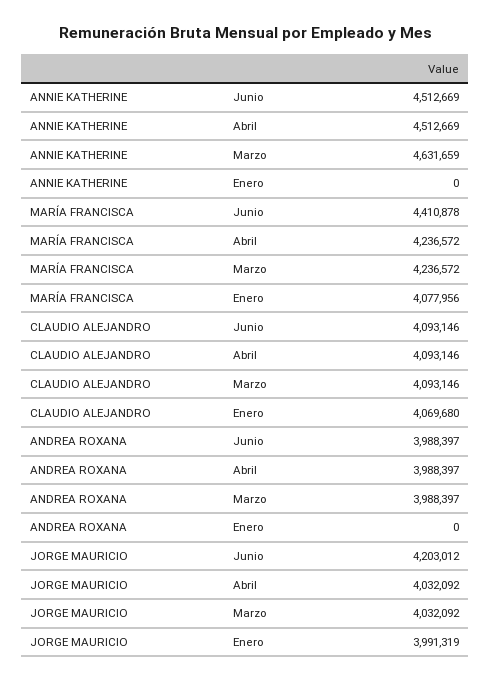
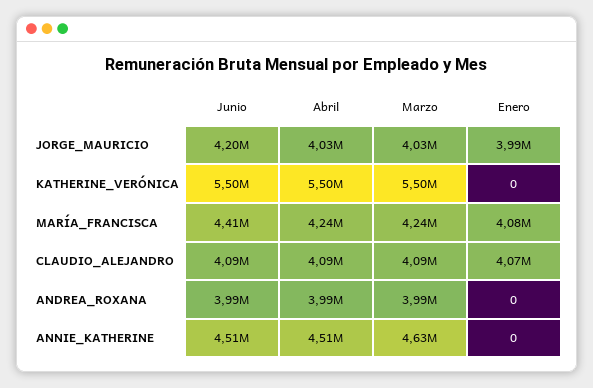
  {
    "ANNIE KATHERINE": {
      "Junio": 4512669,
      "Abril": 4512669,
      "Marzo": 4631659,
      "Enero": 0
    },
    "MARÍA FRANCISCA": {
      "Junio": 4410878,
      "Abril": 4236572,
      "Marzo": 4236572,
      "Enero": 4077956
    },
    "CLAUDIO ALEJANDRO": {
      "Junio": 4093146,
      "Abril": 4093146,
      "Marzo": 4093146,
      "Enero": 4069680
    },
    "ANDREA ROXANA": {
      "Junio": 3988397,
      "Abril": 3988397,
      "Marzo": 3988397,
      "Enero": 0
    },
    "JORGE MAURICIO": {
      "Junio": 4203012,
      "Abril": 4032092,
      "Marzo": 4032092,
      "Enero": 3991319
-   }
+   },
+   "KATHERINE_VERÓNICA": {
+     "Junio": 5500000,
+     "Abril": 5500000,
+     "Marzo": 5500000,
+     "Enero": 0
+   }
  }

